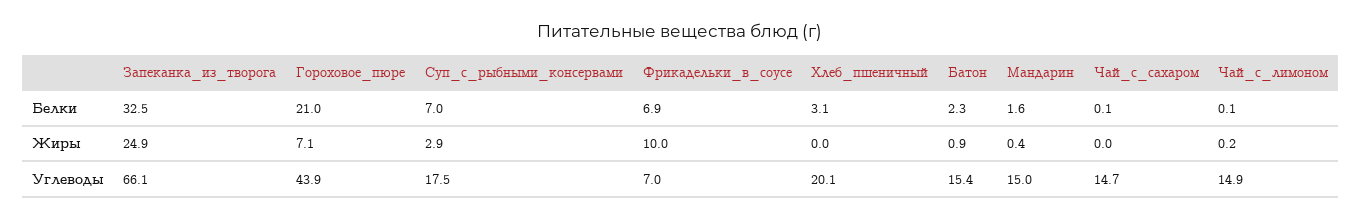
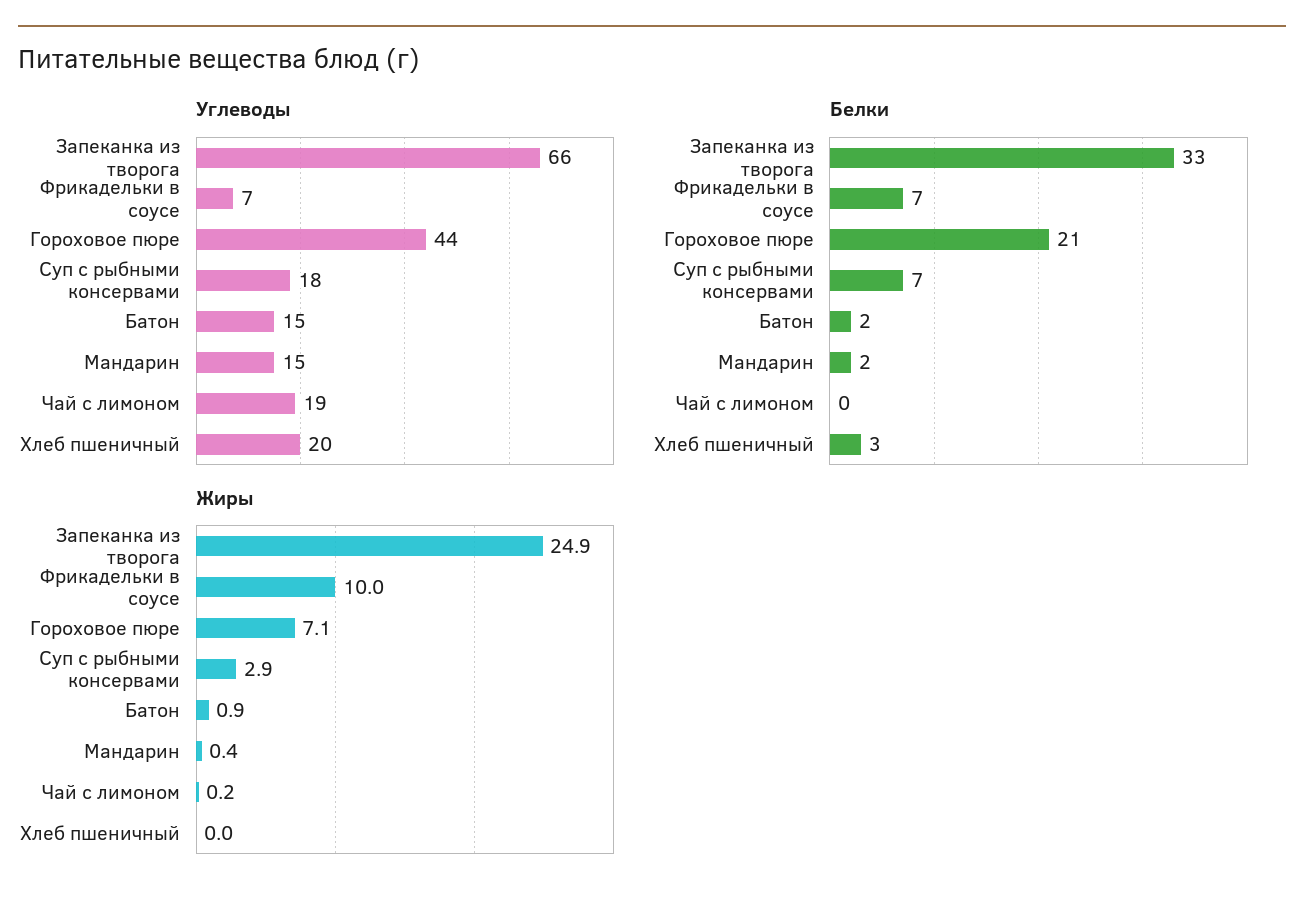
  {
    "Белки": {
      "Запеканка_из_творога": 32.5,
      "Гороховое_пюре": 21,
      "Суп_с_рыбными_консервами": 7,
      "Фрикадельки_в_соусе": 6.9,
      "Хлеб_пшеничный": 3.1,
      "Батон": 2.3,
      "Мандарин": 1.6,
-     "Чай_с_сахаром": 0.1,
      "Чай_с_лимоном": 0.1
    },
    "Жиры": {
      "Запеканка_из_творога": 24.9,
      "Гороховое_пюре": 7.1,
      "Суп_с_рыбными_консервами": 2.9,
      "Фрикадельки_в_соусе": 10,
      "Хлеб_пшеничный": 0,
      "Батон": 0.9,
      "Мандарин": 0.4,
-     "Чай_с_сахаром": 0,
      "Чай_с_лимоном": 0.2
    },
    "Углеводы": {
      "Запеканка_из_творога": 66.1,
      "Гороховое_пюре": 43.9,
      "Суп_с_рыбными_консервами": 17.5,
      "Фрикадельки_в_соусе": 7,
      "Хлеб_пшеничный": 20.1,
      "Батон": 15.4,
      "Мандарин": 15,
-     "Чай_с_сахаром": 14.7,
-     "Чай_с_лимоном": 14.9
+     "Чай_с_лимоном": 19
    }
  }

